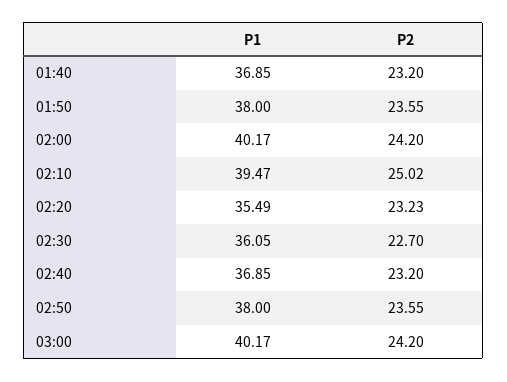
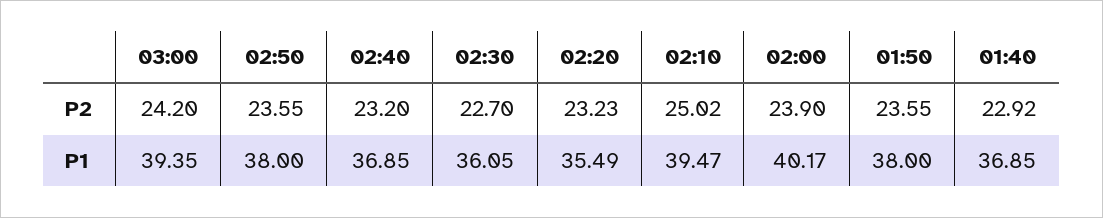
  {
    "P1": {
      "01:40": 36.85,
      "01:50": 38,
      "02:00": 40.17,
      "02:10": 39.47,
      "02:20": 35.49,
      "02:30": 36.05,
      "02:40": 36.85,
      "02:50": 38,
-     "03:00": 40.17
+     "03:00": 39.35
    },
    "P2": {
-     "01:40": 23.2,
+     "01:40": 22.92,
      "01:50": 23.55,
-     "02:00": 24.2,
+     "02:00": 23.9,
      "02:10": 25.02,
      "02:20": 23.23,
      "02:30": 22.7,
      "02:40": 23.2,
      "02:50": 23.55,
      "03:00": 24.2
    }
  }

